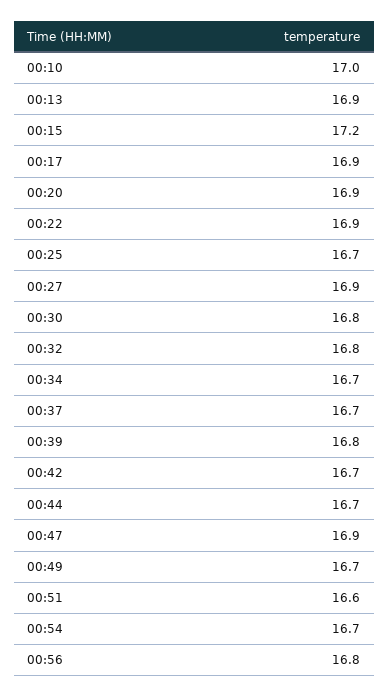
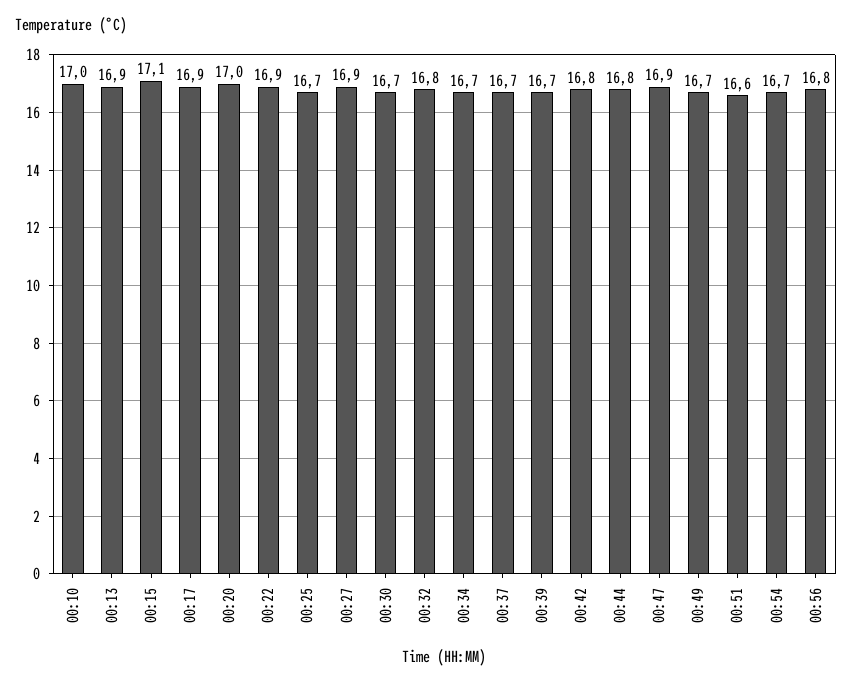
  {
    "00:10": 17,
    "00:13": 16.9,
-   "00:15": 17.2,
+   "00:15": 17.1,
    "00:17": 16.9,
-   "00:20": 16.9,
+   "00:20": 17,
    "00:22": 16.9,
    "00:25": 16.7,
    "00:27": 16.9,
-   "00:30": 16.8,
+   "00:30": 16.7,
    "00:32": 16.8,
    "00:34": 16.7,
    "00:37": 16.7,
-   "00:39": 16.8,
+   "00:39": 16.7,
-   "00:42": 16.7,
+   "00:42": 16.8,
-   "00:44": 16.7,
+   "00:44": 16.8,
    "00:47": 16.9,
    "00:49": 16.7,
    "00:51": 16.6,
    "00:54": 16.7,
    "00:56": 16.8
  }

